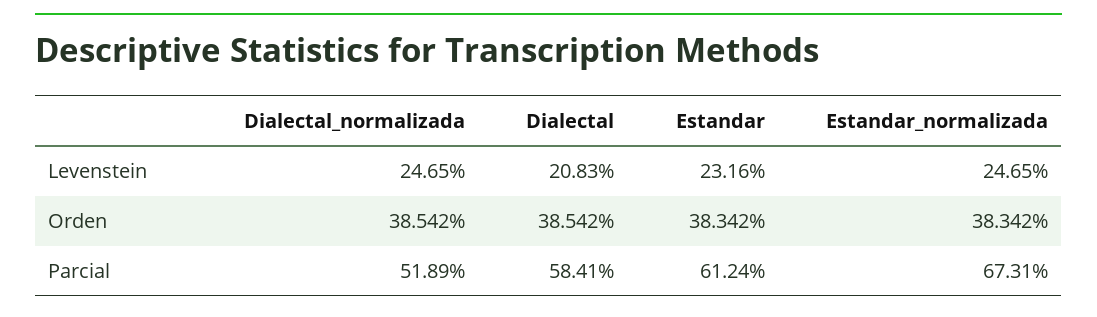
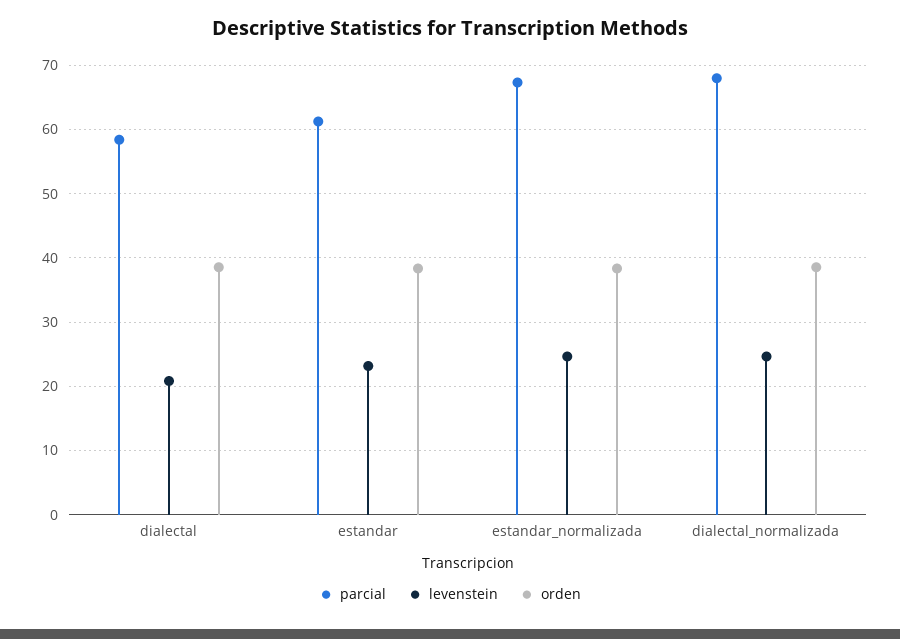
  {
    "Levenstein": {
      "Dialectal_normalizada": 24.65,
      "Dialectal": 20.83,
      "Estandar": 23.16,
      "Estandar_normalizada": 24.65
    },
    "Orden": {
      "Dialectal_normalizada": 38.542,
      "Dialectal": 38.542,
      "Estandar": 38.342,
      "Estandar_normalizada": 38.342
    },
    "Parcial": {
-     "Dialectal_normalizada": 51.89,
+     "Dialectal_normalizada": 68,
      "Dialectal": 58.41,
      "Estandar": 61.24,
      "Estandar_normalizada": 67.31
    }
  }

